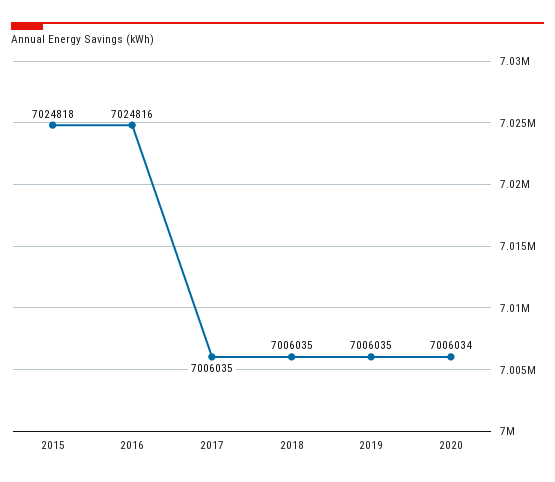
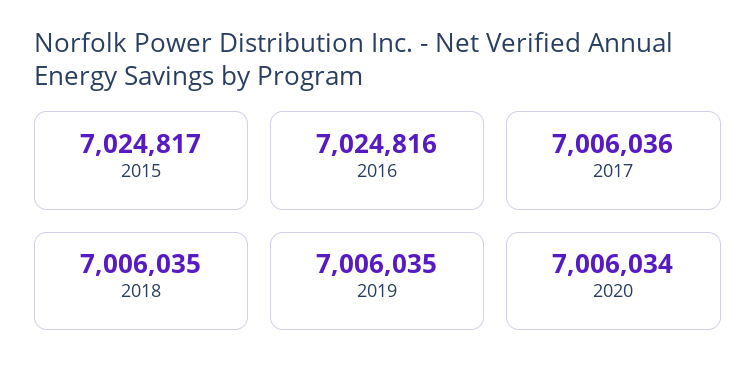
  {
-   "2015": 7024818,
+   "2015": 7024817,
    "2016": 7024816,
-   "2017": 7006035,
+   "2017": 7006036,
    "2018": 7006035,
    "2019": 7006035,
    "2020": 7006034
  }

